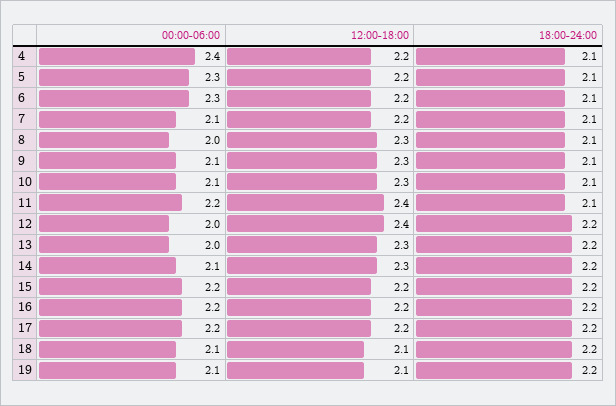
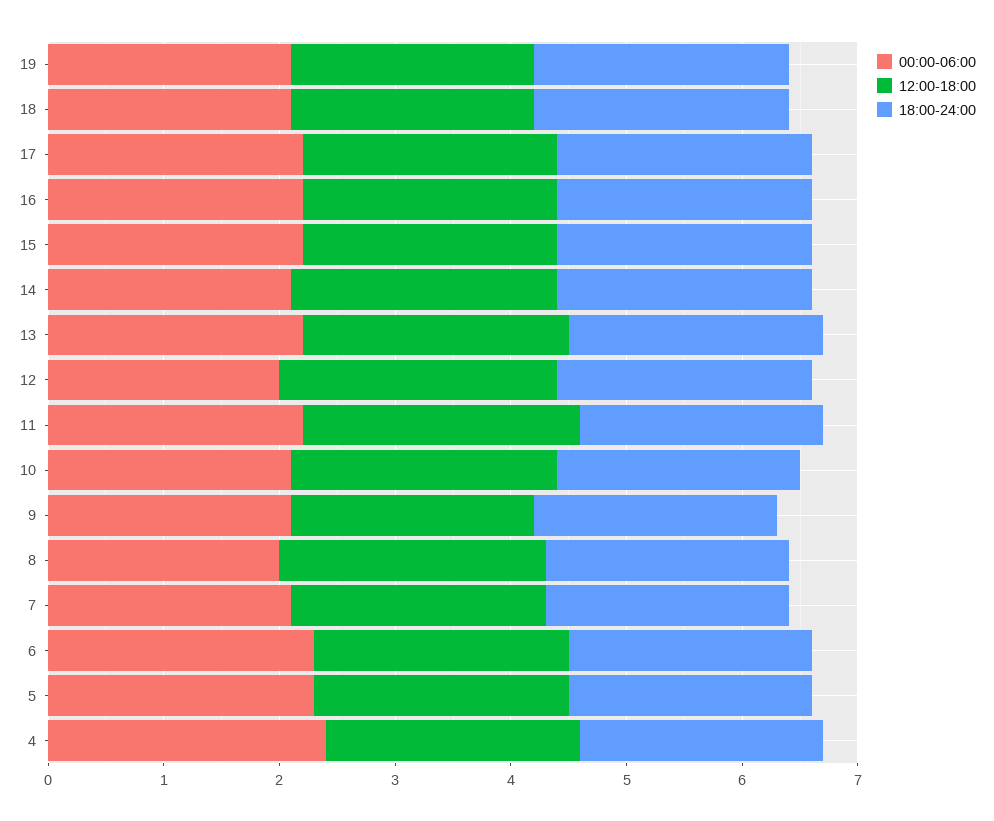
  {
    "00:00-06:00": {
      "4": 2.4,
      "5": 2.3,
      "6": 2.3,
      "7": 2.1,
      "8": 2,
      "9": 2.1,
      "10": 2.1,
      "11": 2.2,
      "12": 2,
-     "13": 2,
+     "13": 2.2,
      "14": 2.1,
      "15": 2.2,
      "16": 2.2,
      "17": 2.2,
      "18": 2.1,
      "19": 2.1
    },
    "12:00-18:00": {
      "4": 2.2,
      "5": 2.2,
      "6": 2.2,
      "7": 2.2,
      "8": 2.3,
-     "9": 2.3,
+     "9": 2.1,
      "10": 2.3,
      "11": 2.4,
      "12": 2.4,
      "13": 2.3,
      "14": 2.3,
      "15": 2.2,
      "16": 2.2,
      "17": 2.2,
      "18": 2.1,
      "19": 2.1
    },
    "18:00-24:00": {
      "4": 2.1,
      "5": 2.1,
      "6": 2.1,
      "7": 2.1,
      "8": 2.1,
      "9": 2.1,
      "10": 2.1,
      "11": 2.1,
      "12": 2.2,
      "13": 2.2,
      "14": 2.2,
      "15": 2.2,
      "16": 2.2,
      "17": 2.2,
      "18": 2.2,
      "19": 2.2
    }
  }

